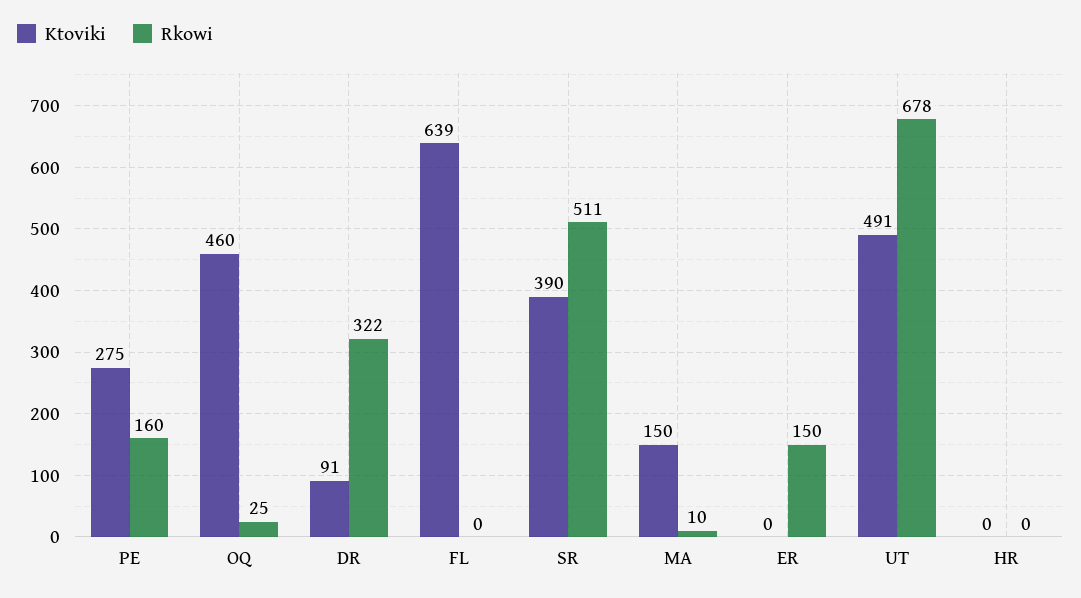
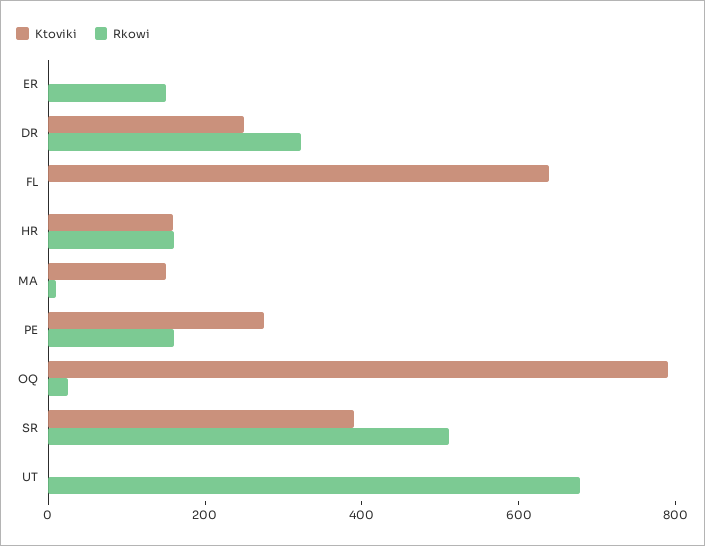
  {
    "Ktoviki": {
      "PE": 275,
-     "OQ": 460,
+     "OQ": 800,
-     "DR": 91,
+     "DR": 250,
      "FL": 639,
      "SR": 390,
      "MA": 150,
      "ER": 0,
-     "UT": 491,
+     "UT": 0,
-     "HR": 0
+     "HR": 150
    },
    "Rkowi": {
      "PE": 160,
      "OQ": 25,
      "DR": 322,
      "FL": 0,
      "SR": 511,
      "MA": 10,
      "ER": 150,
      "UT": 678,
-     "HR": 0
+     "HR": 150
    }
  }

